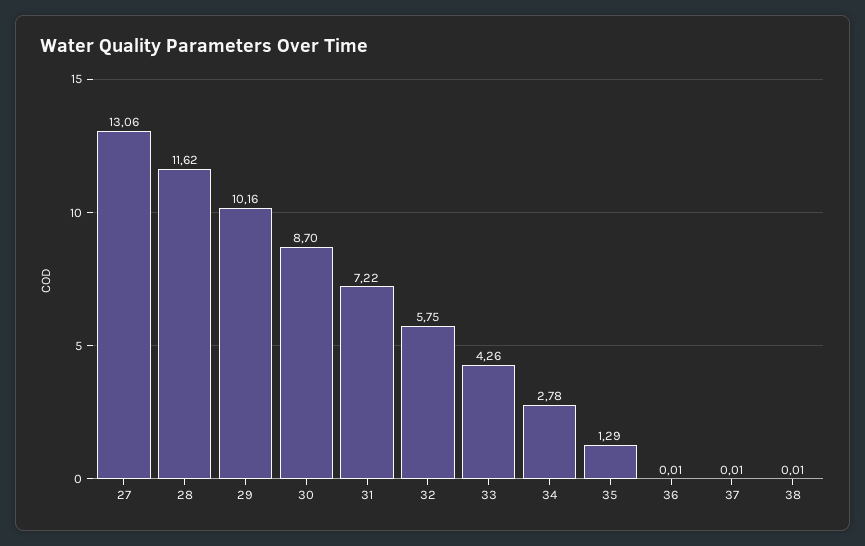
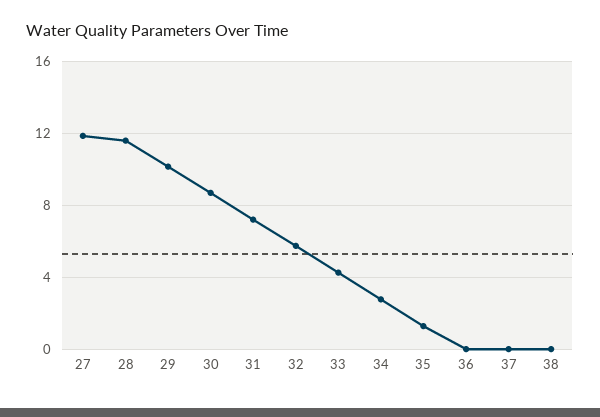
  {
-   "27": 13.06,
+   "27": 12,
    "28": 11.62,
    "29": 10.16,
    "30": 8.7,
    "31": 7.22,
    "32": 5.75,
    "33": 4.26,
    "34": 2.78,
    "35": 1.29,
    "36": 0.01,
    "37": 0.01,
    "38": 0.01
  }

